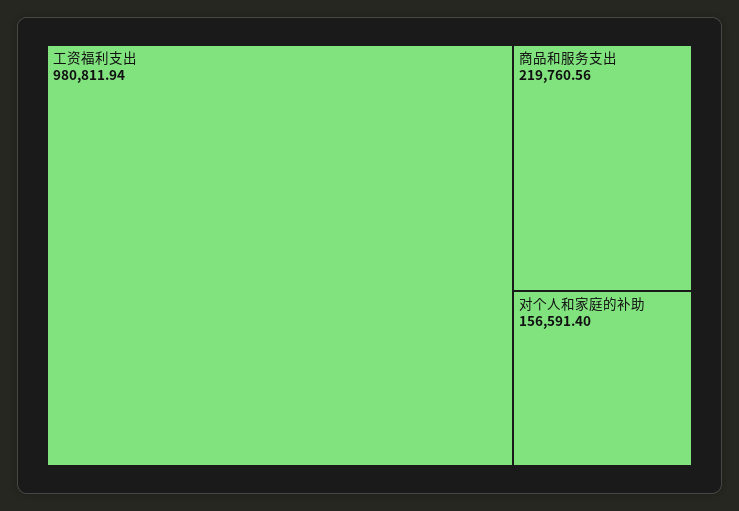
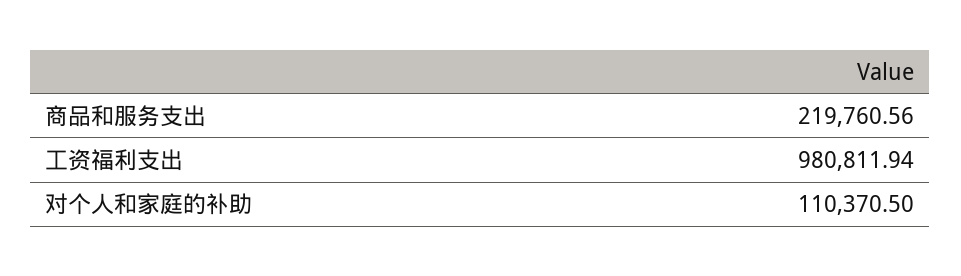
  {
    "工资福利支出": 980811.94,
    "商品和服务支出": 219760.56,
-   "对个人和家庭的补助": 156591.4
+   "对个人和家庭的补助": 110370.5
  }

